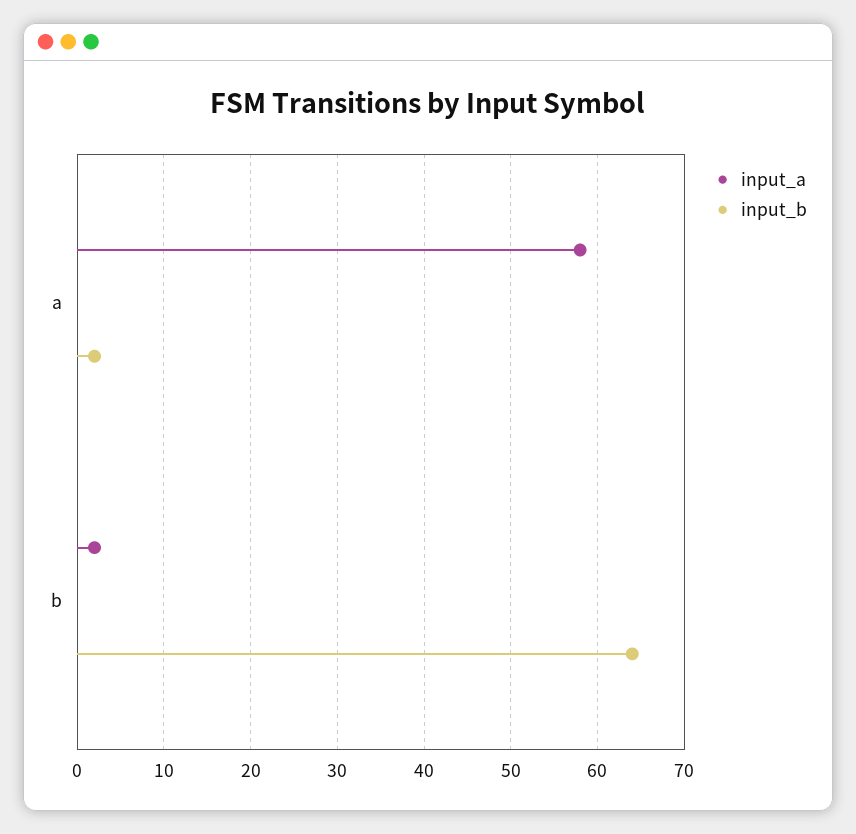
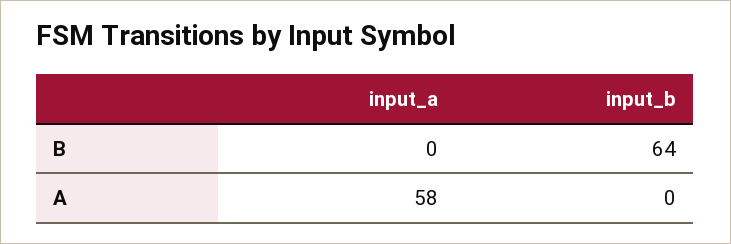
  {
    "input_a": {
      "a": 58,
-     "b": 2
+     "b": 0
    },
    "input_b": {
-     "a": 2,
+     "a": 0,
      "b": 64
    }
  }

